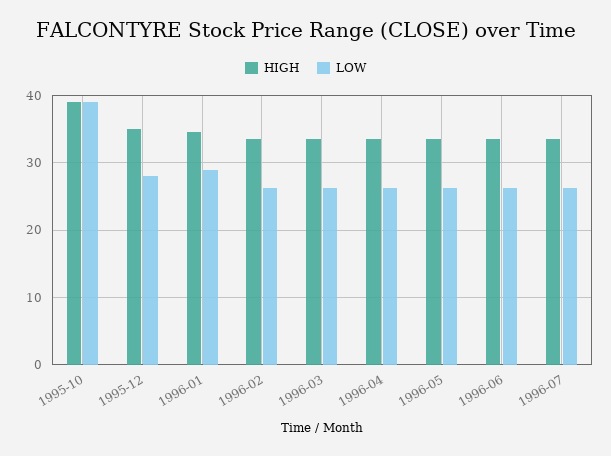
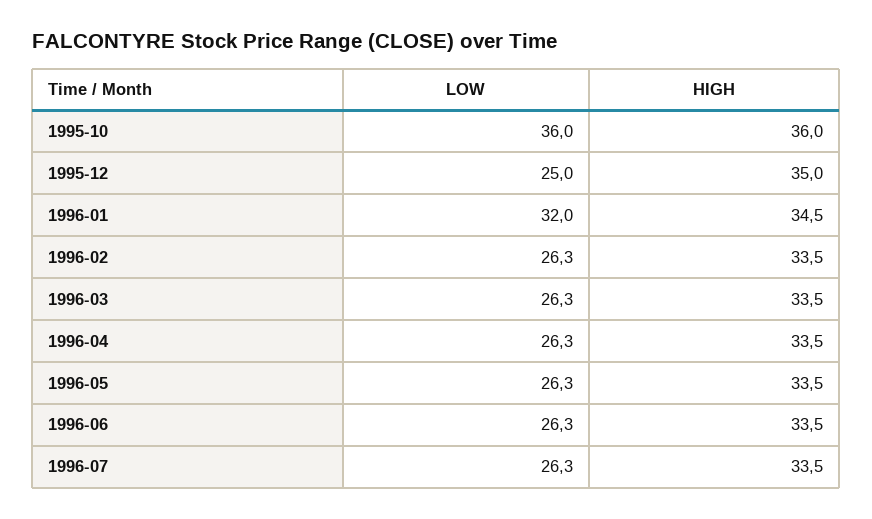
  {
    "HIGH": {
-     "1995-10": 39,
+     "1995-10": 36,
      "1995-12": 35,
      "1996-01": 34.5,
      "1996-02": 33.5,
      "1996-03": 33.5,
      "1996-04": 33.5,
      "1996-05": 33.5,
      "1996-06": 33.5,
      "1996-07": 33.5
    },
    "LOW": {
-     "1995-10": 39,
+     "1995-10": 36,
-     "1995-12": 28,
+     "1995-12": 25,
-     "1996-01": 29,
+     "1996-01": 32,
      "1996-02": 26.3,
      "1996-03": 26.3,
      "1996-04": 26.3,
      "1996-05": 26.3,
      "1996-06": 26.3,
      "1996-07": 26.3
    }
  }

